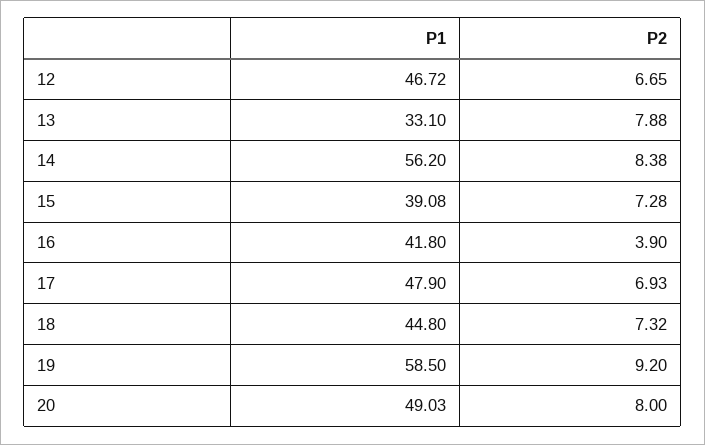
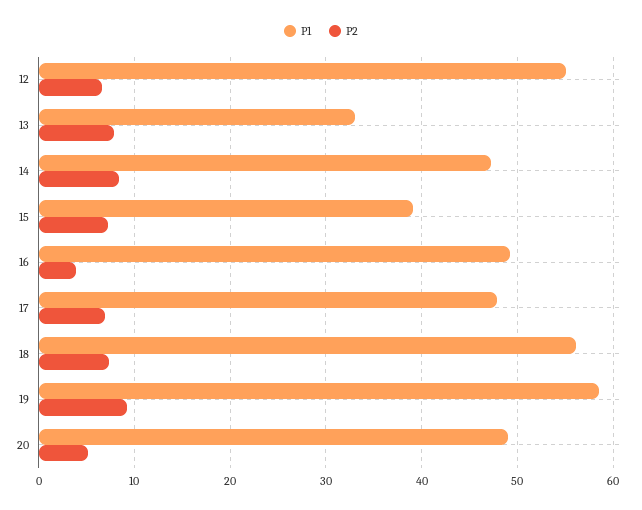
  {
    "P1": {
-     "12": 46.72,
+     "12": 55,
      "13": 33.1,
-     "14": 56.2,
+     "14": 47,
      "15": 39.08,
-     "16": 41.8,
+     "16": 49,
      "17": 47.9,
-     "18": 44.8,
+     "18": 56,
      "19": 58.5,
      "20": 49.03
    },
    "P2": {
      "12": 6.65,
      "13": 7.88,
      "14": 8.38,
      "15": 7.28,
      "16": 3.9,
      "17": 6.93,
      "18": 7.32,
      "19": 9.2,
-     "20": 8
+     "20": 5
    }
  }

